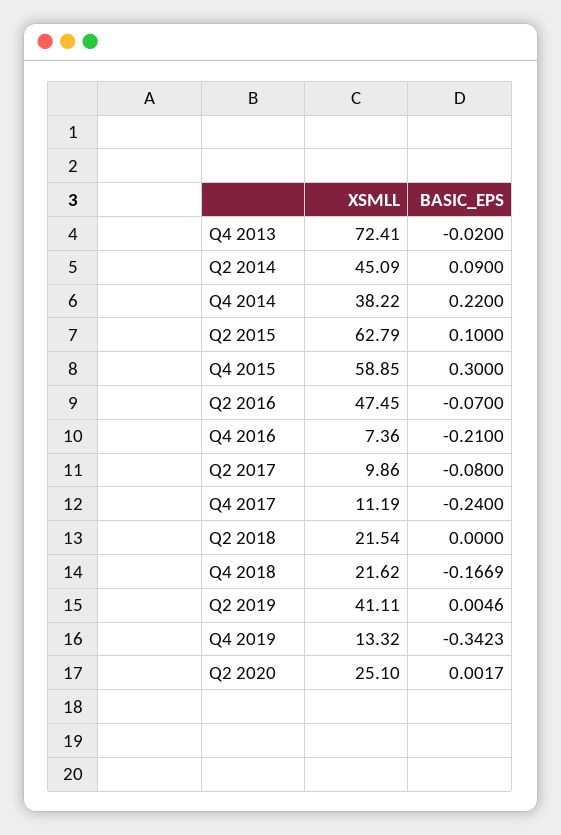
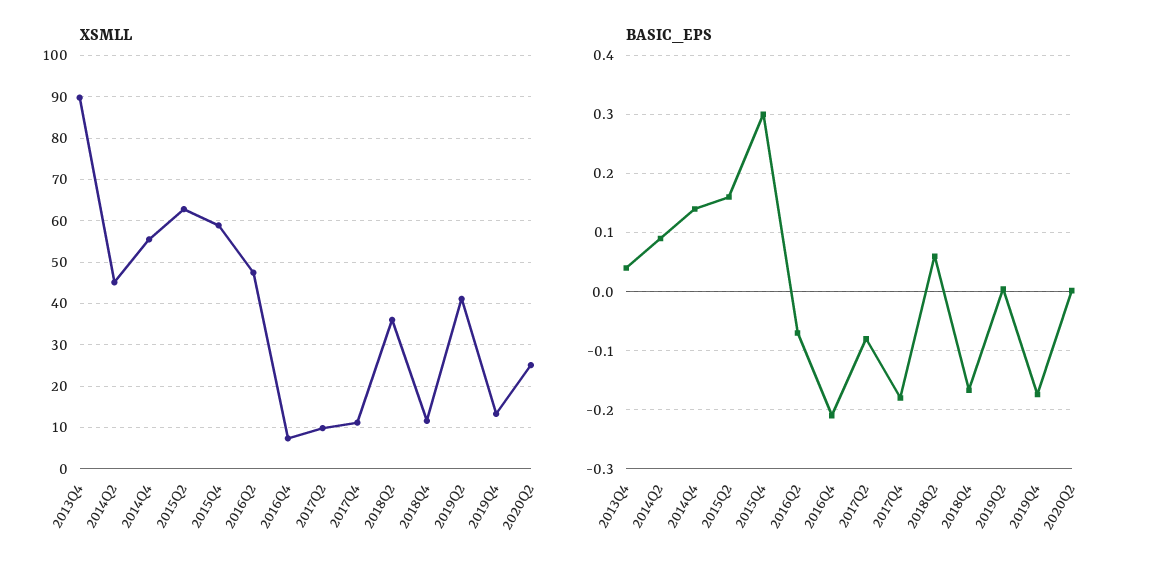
  {
    "XSMLL": {
-     "Q4 2013": 72.41,
+     "Q4 2013": 90,
      "Q2 2014": 45.09,
-     "Q4 2014": 38.22,
+     "Q4 2014": 56,
      "Q2 2015": 62.79,
      "Q4 2015": 58.85,
      "Q2 2016": 47.45,
      "Q4 2016": 7.36,
      "Q2 2017": 9.86,
      "Q4 2017": 11.19,
-     "Q2 2018": 21.54,
+     "Q2 2018": 36,
-     "Q4 2018": 21.62,
+     "Q4 2018": 12,
      "Q2 2019": 41.11,
      "Q4 2019": 13.32,
      "Q2 2020": 25.1
    },
    "BASIC_EPS": {
-     "Q4 2013": -0.02,
+     "Q4 2013": 0.04,
      "Q2 2014": 0.09,
-     "Q4 2014": 0.22,
+     "Q4 2014": 0.14,
-     "Q2 2015": 0.1,
+     "Q2 2015": 0.16,
      "Q4 2015": 0.3,
      "Q2 2016": -0.07,
      "Q4 2016": -0.21,
      "Q2 2017": -0.08,
-     "Q4 2017": -0.24,
+     "Q4 2017": -0.18,
-     "Q2 2018": 0,
+     "Q2 2018": 0.06,
      "Q4 2018": -0.1669,
      "Q2 2019": 0.0046,
-     "Q4 2019": -0.3423,
+     "Q4 2019": -0.18,
      "Q2 2020": 0.0017
    }
  }

